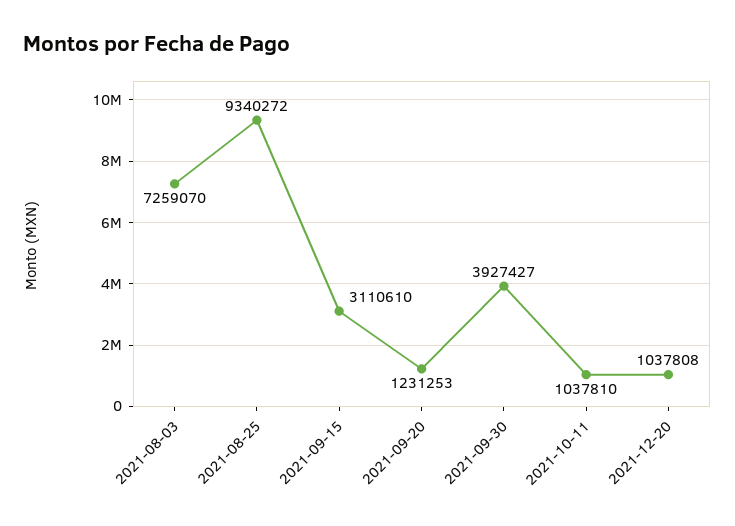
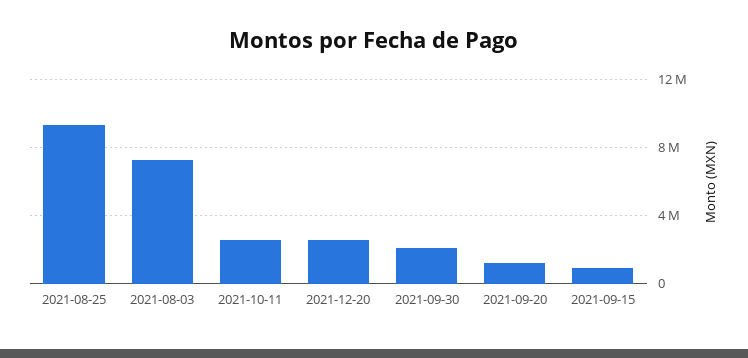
  {
    "2021-08-03": 7259070,
    "2021-08-25": 9340272,
-   "2021-09-15": 3110610,
+   "2021-09-15": 1000000,
    "2021-09-20": 1231253,
-   "2021-09-30": 3927427,
+   "2021-09-30": 2000000,
-   "2021-10-11": 1037810,
+   "2021-10-11": 2500000,
-   "2021-12-20": 1037808
+   "2021-12-20": 2500000
  }

